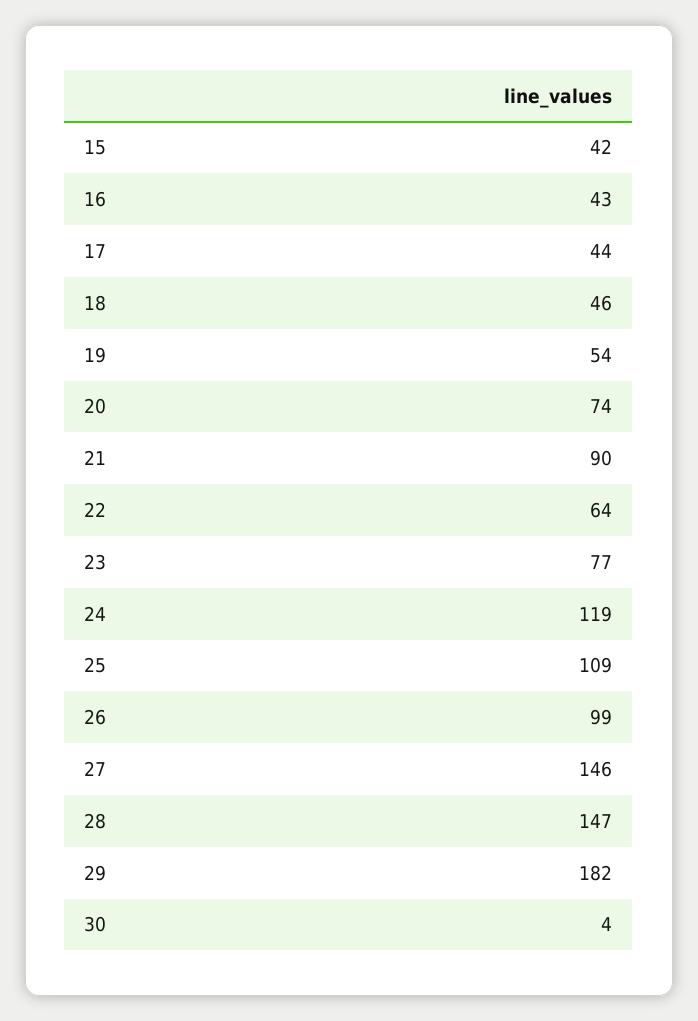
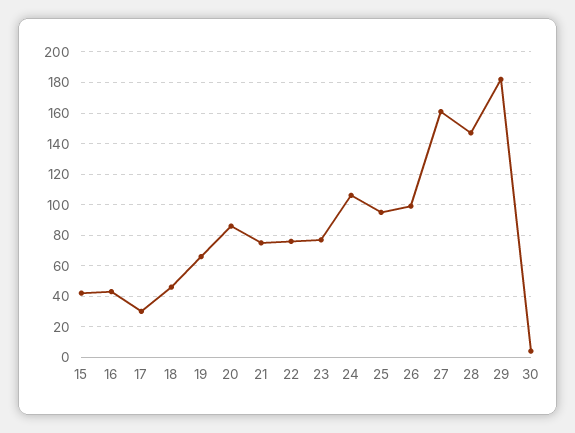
  {
    "15": 42,
    "16": 43,
-   "17": 44,
+   "17": 30,
    "18": 46,
-   "19": 54,
+   "19": 65,
-   "20": 74,
+   "20": 85,
-   "21": 90,
+   "21": 75,
-   "22": 64,
+   "22": 75,
    "23": 77,
-   "24": 119,
+   "24": 105,
-   "25": 109,
+   "25": 95,
    "26": 99,
-   "27": 146,
+   "27": 160,
    "28": 147,
    "29": 182,
    "30": 4
  }

